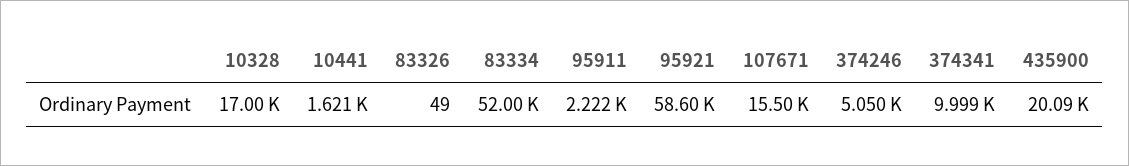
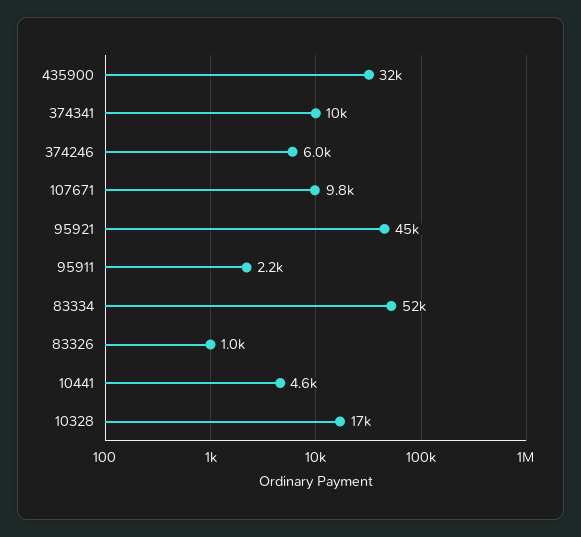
  {
    "10328": 17000,
-   "10441": 1621,
+   "10441": 4600,
-   "83326": 49,
+   "83326": 1000,
    "83334": 52000,
    "95911": 2222,
-   "95921": 58600,
+   "95921": 45000,
-   "107671": 15500,
+   "107671": 9800,
-   "374246": 5050,
+   "374246": 6000,
    "374341": 9999,
-   "435900": 20090
+   "435900": 32000
  }

